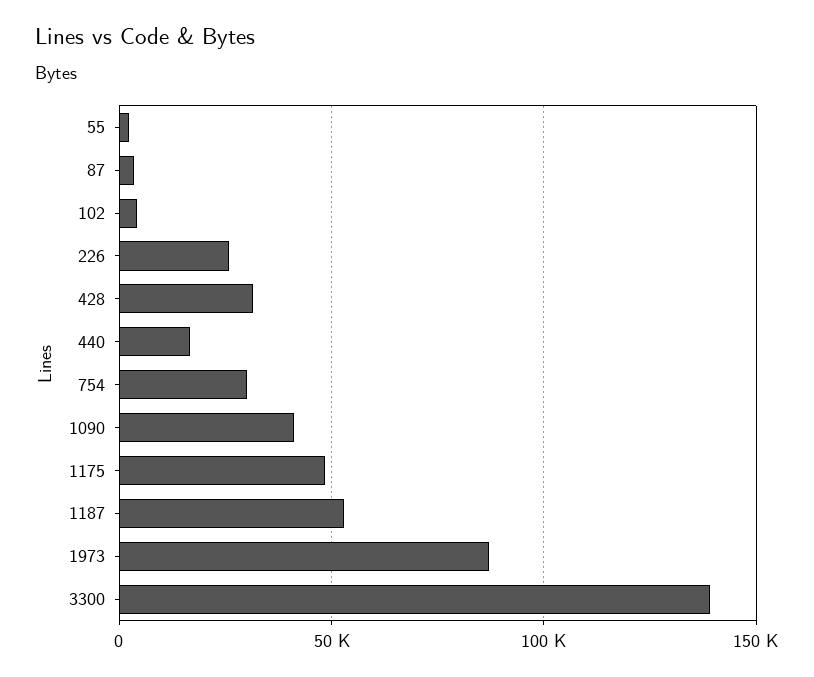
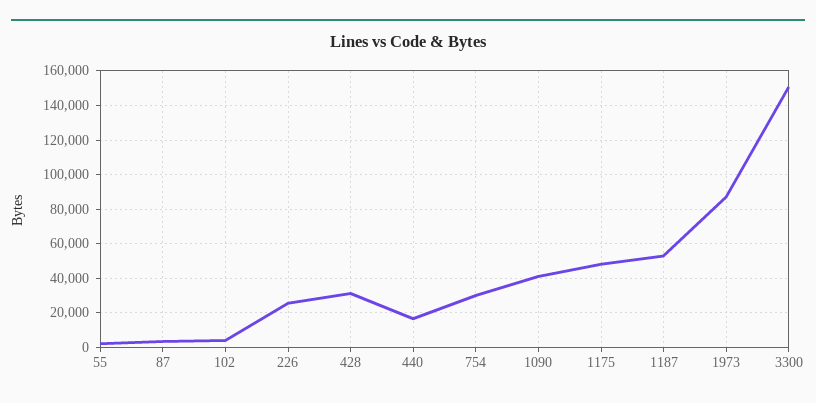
  {
    "55": 0,
    "87": 5000,
    "102": 5000,
    "226": 25000,
    "428": 30000,
    "440": 15000,
    "754": 30000,
    "1090": 40000,
    "1175": 50000,
    "1187": 55000,
    "1973": 85000,
-   "3300": 140000
+   "3300": 150000
  }

